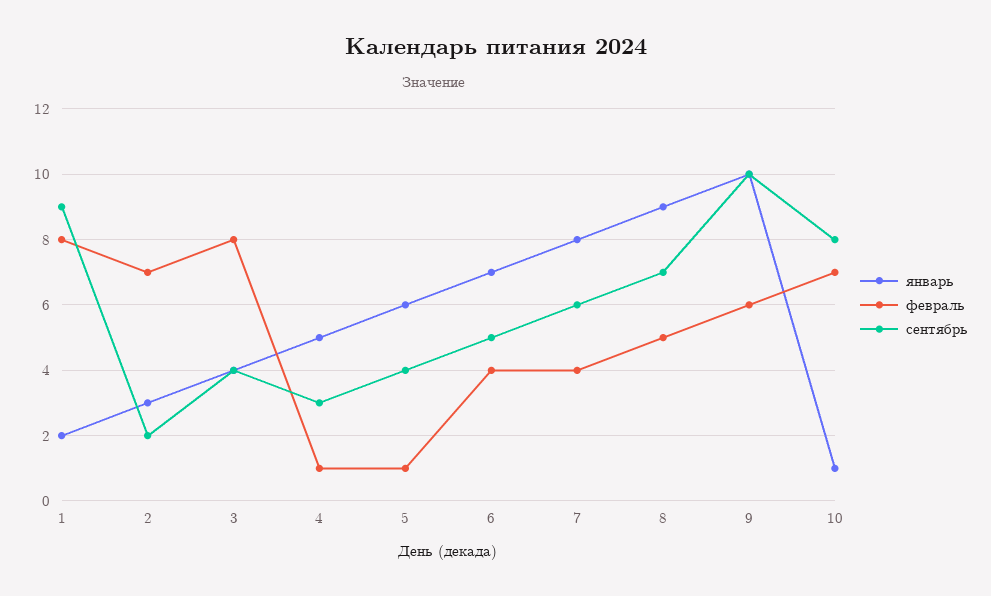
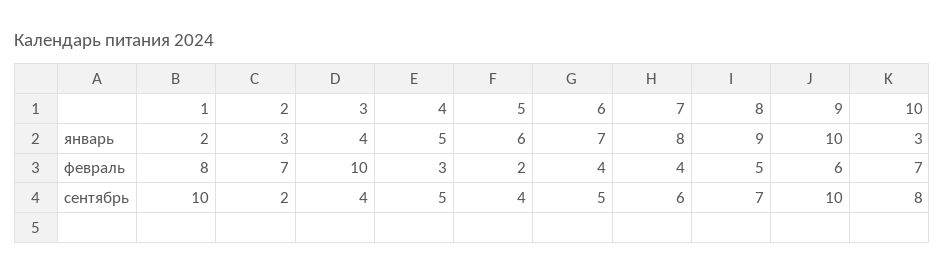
  {
    "январь": {
      "1": 2,
      "2": 3,
      "3": 4,
      "4": 5,
      "5": 6,
      "6": 7,
      "7": 8,
      "8": 9,
      "9": 10,
-     "10": 1
+     "10": 3
    },
    "февраль": {
      "1": 8,
      "2": 7,
-     "3": 8,
+     "3": 10,
-     "4": 1,
+     "4": 3,
-     "5": 1,
+     "5": 2,
      "6": 4,
      "7": 4,
      "8": 5,
      "9": 6,
      "10": 7
    },
    "сентябрь": {
-     "1": 9,
+     "1": 10,
      "2": 2,
      "3": 4,
-     "4": 3,
+     "4": 5,
      "5": 4,
      "6": 5,
      "7": 6,
      "8": 7,
      "9": 10,
      "10": 8
    }
  }

